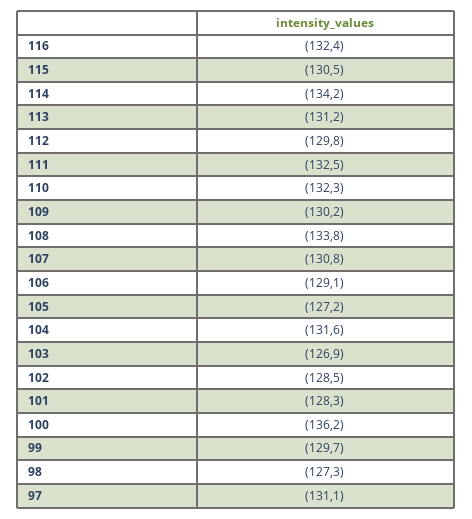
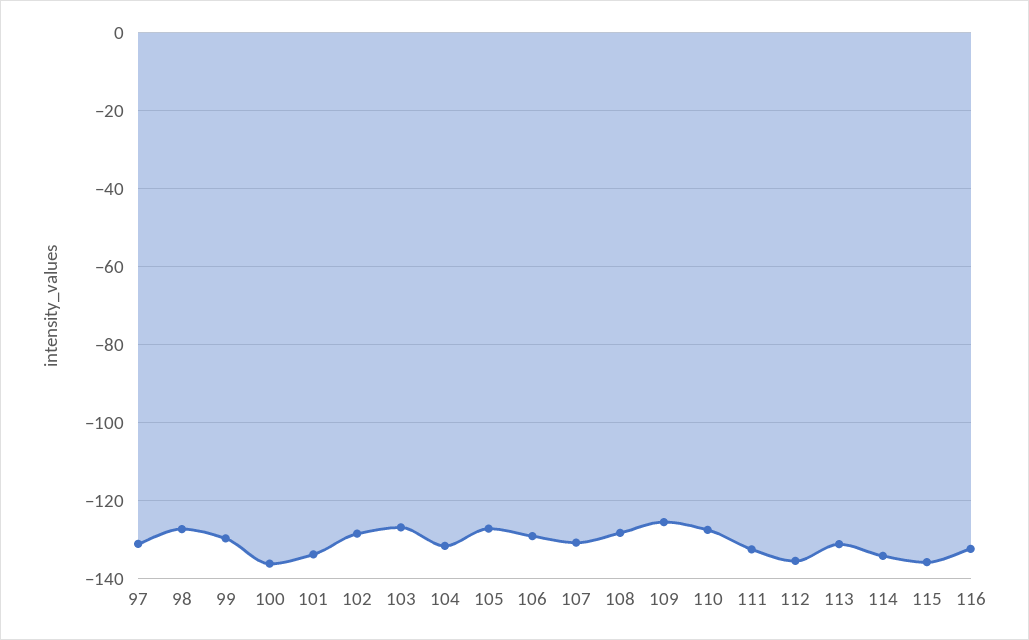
  {
    "116": -132.4,
-   "115": -130.5,
+   "115": -136,
    "114": -134.2,
    "113": -131.2,
-   "112": -129.8,
+   "112": -136,
    "111": -132.5,
-   "110": -132.3,
+   "110": -128,
-   "109": -130.2,
+   "109": -126,
-   "108": -133.8,
+   "108": -128,
    "107": -130.8,
    "106": -129.1,
    "105": -127.2,
    "104": -131.6,
    "103": -126.9,
    "102": -128.5,
-   "101": -128.3,
+   "101": -134,
    "100": -136.2,
    "99": -129.7,
    "98": -127.3,
    "97": -131.1
  }

